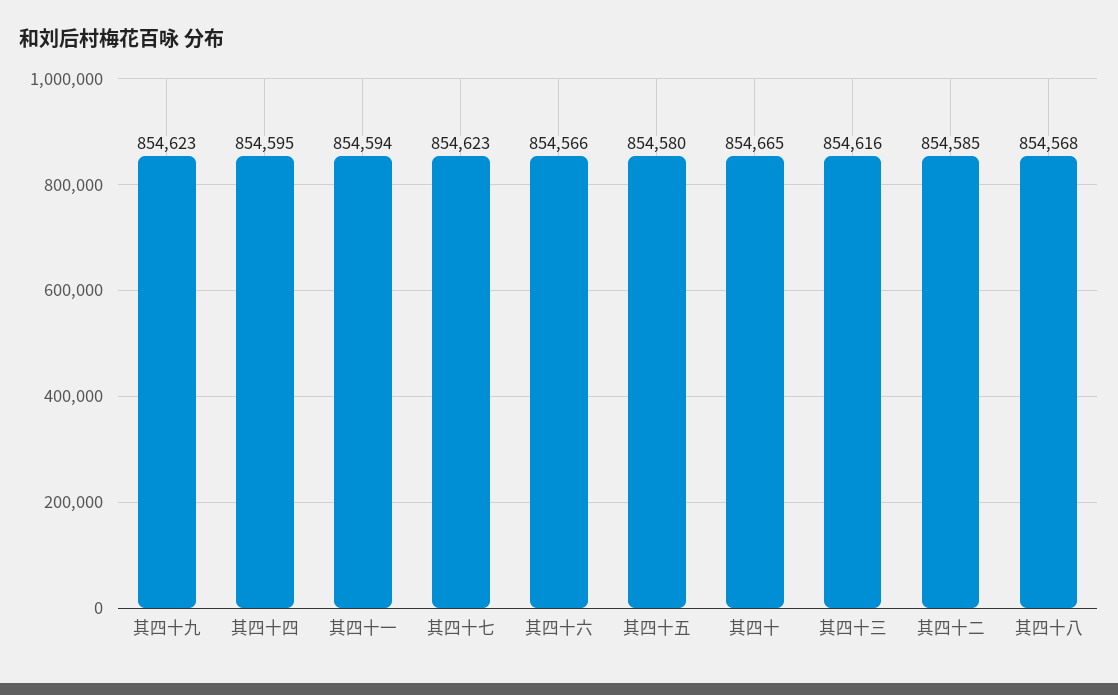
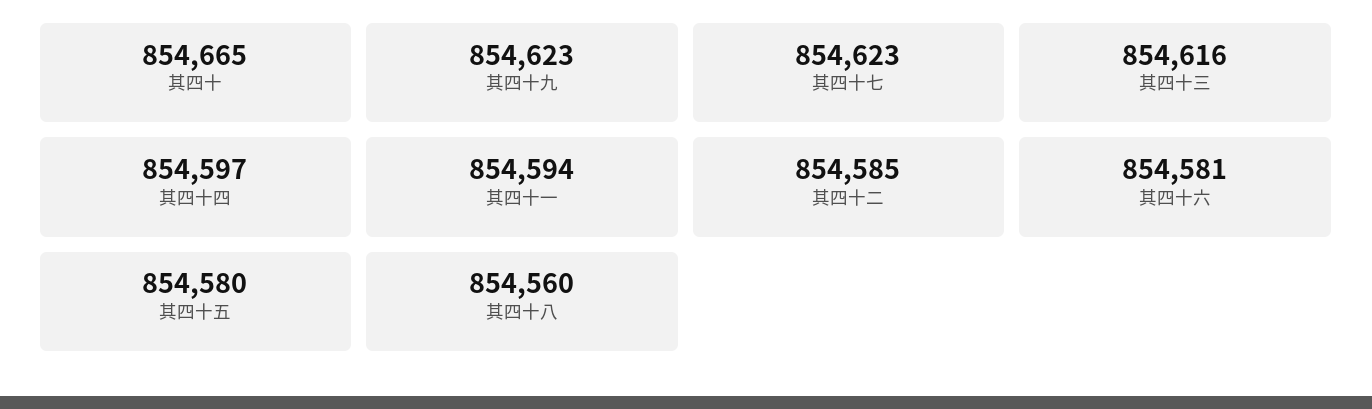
  {
    "其四十九": 854623,
-   "其四十四": 854595,
+   "其四十四": 854597,
    "其四十一": 854594,
    "其四十七": 854623,
-   "其四十六": 854566,
+   "其四十六": 854581,
    "其四十五": 854580,
    "其四十": 854665,
    "其四十三": 854616,
    "其四十二": 854585,
-   "其四十八": 854568
+   "其四十八": 854560
  }

